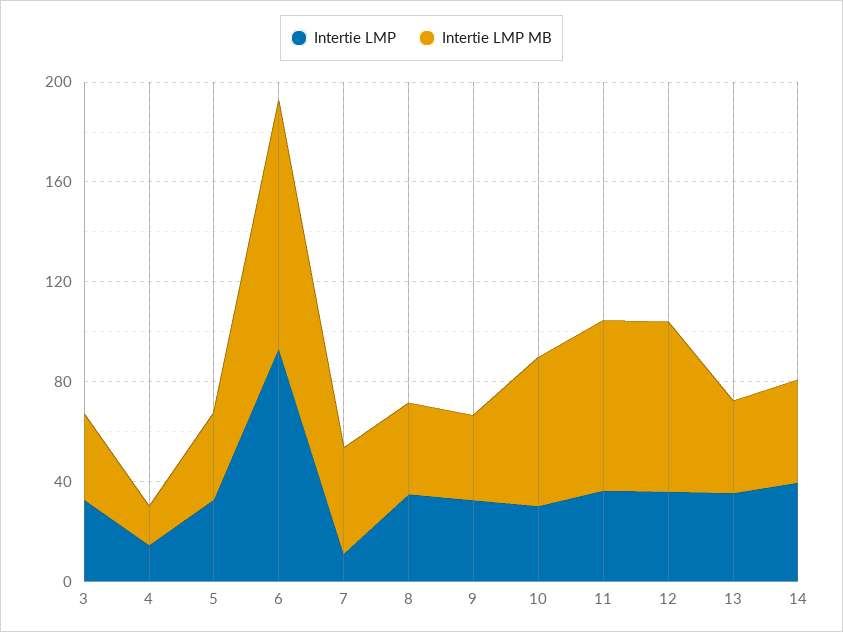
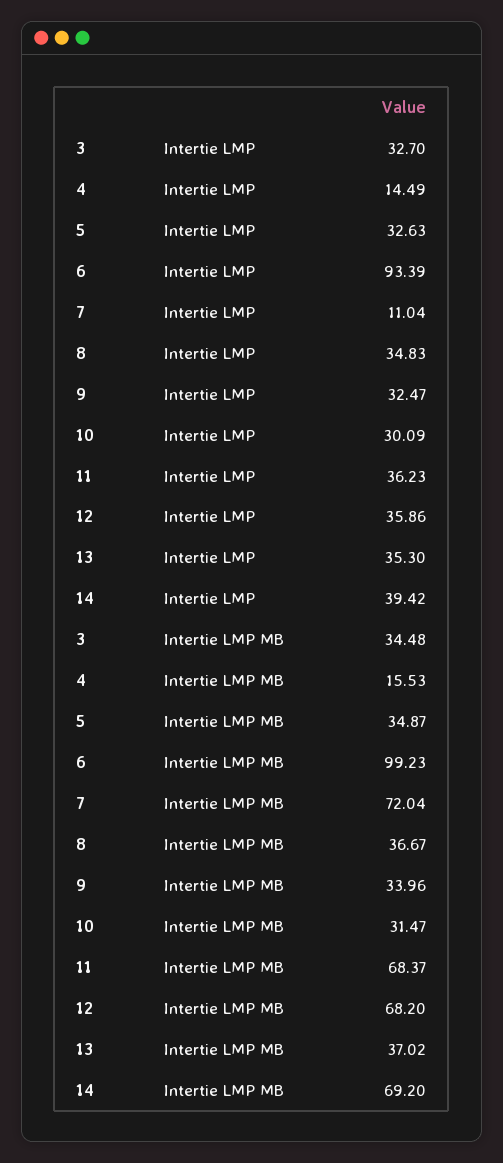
  {
    "Intertie LMP": {
      "3": 32.7,
      "4": 14.49,
      "5": 32.63,
      "6": 93.39,
      "7": 11.04,
      "8": 34.83,
      "9": 32.47,
      "10": 30.09,
      "11": 36.23,
      "12": 35.86,
      "13": 35.3,
      "14": 39.42
    },
    "Intertie LMP MB": {
      "3": 34.48,
      "4": 15.53,
      "5": 34.87,
      "6": 99.23,
-     "7": 40,
+     "7": 72.04,
      "8": 36.67,
      "9": 33.96,
-     "10": 60,
+     "10": 31.47,
      "11": 68.37,
      "12": 68.2,
      "13": 37.02,
-     "14": 40
+     "14": 69.2
    }
  }

